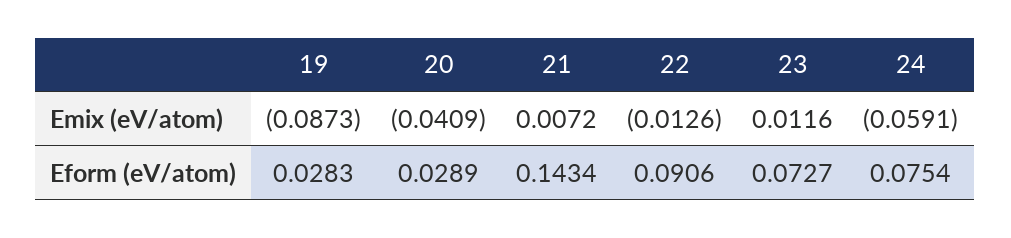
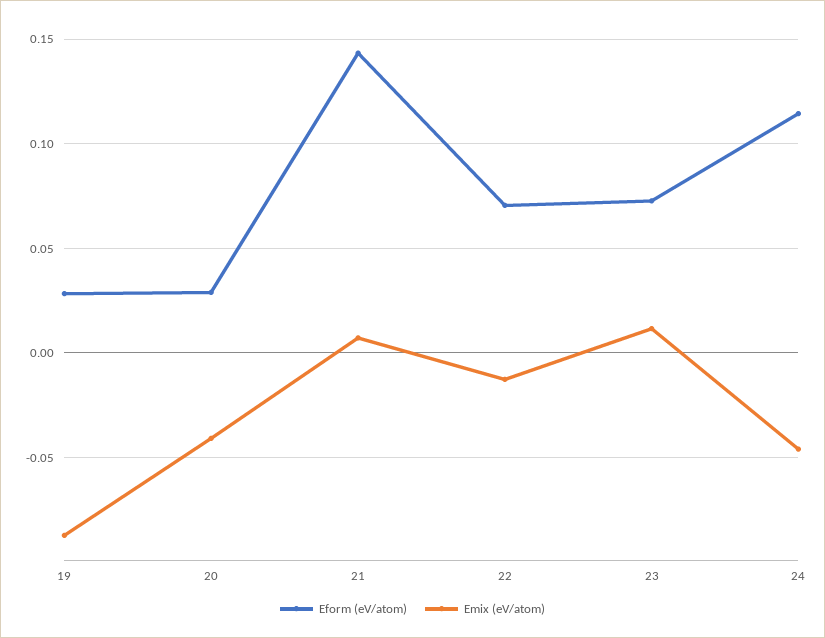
  {
    "Emix (eV/atom)": {
      "19": -0.0873,
      "20": -0.0409,
      "21": 0.0072,
      "22": -0.0126,
      "23": 0.0116,
-     "24": -0.0591
+     "24": -0.045
    },
    "Eform (eV/atom)": {
      "19": 0.0283,
      "20": 0.0289,
      "21": 0.1434,
-     "22": 0.0906,
+     "22": 0.07,
      "23": 0.0727,
-     "24": 0.0754
+     "24": 0.115
    }
  }

